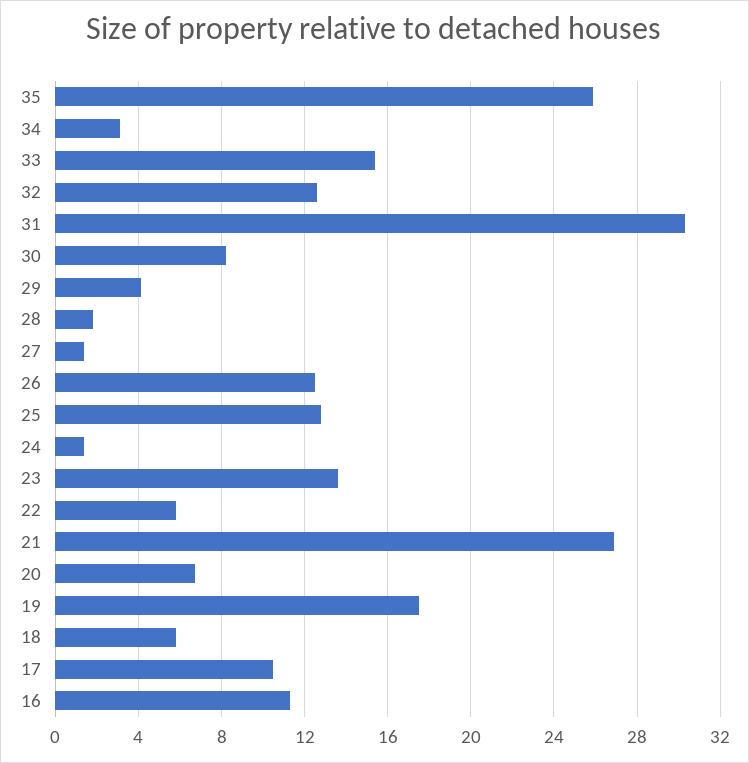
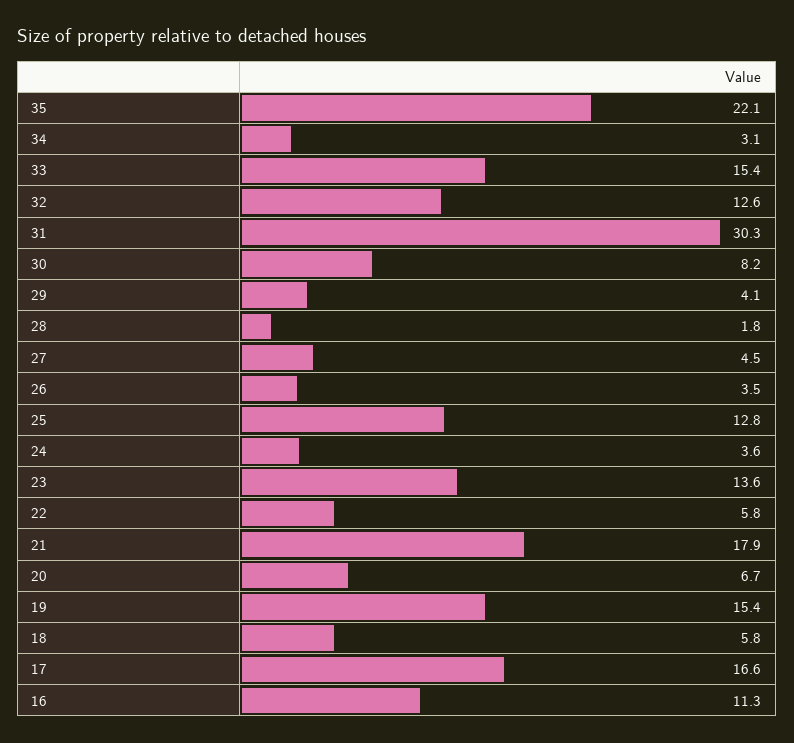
  {
-   "35": 26,
+   "35": 22.1,
    "34": 3.1,
    "33": 15.4,
    "32": 12.6,
    "31": 30.3,
    "30": 8.2,
    "29": 4.1,
    "28": 1.8,
-   "27": 1.5,
+   "27": 4.5,
-   "26": 12.5,
+   "26": 3.5,
    "25": 12.8,
-   "24": 1.5,
+   "24": 3.6,
    "23": 13.6,
    "22": 5.8,
-   "21": 27,
+   "21": 17.9,
    "20": 6.7,
-   "19": 17.5,
+   "19": 15.4,
    "18": 5.8,
-   "17": 10.5,
+   "17": 16.6,
    "16": 11.3
  }

